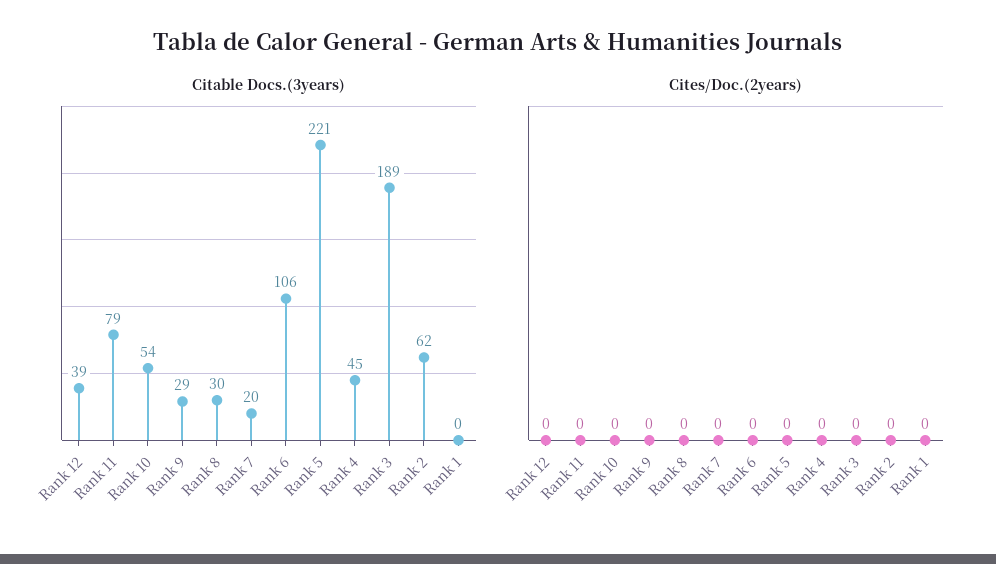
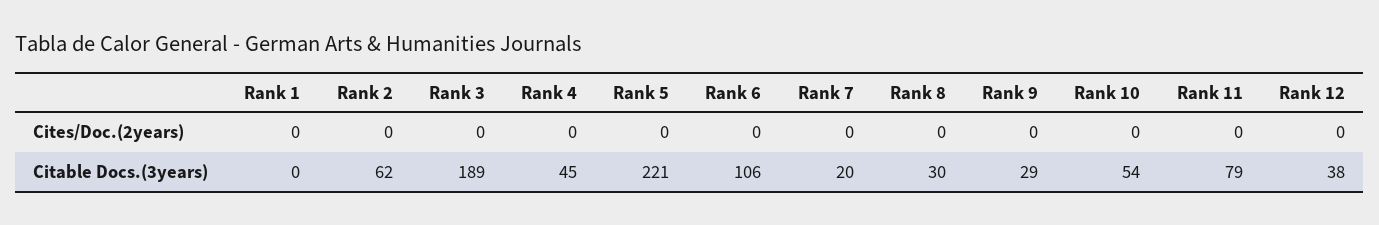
  {
    "Citable Docs.(3years)": {
-     "Rank 12": 39,
+     "Rank 12": 38,
      "Rank 11": 79,
      "Rank 10": 54,
      "Rank 9": 29,
      "Rank 8": 30,
      "Rank 7": 20,
      "Rank 6": 106,
      "Rank 5": 221,
      "Rank 4": 45,
      "Rank 3": 189,
      "Rank 2": 62,
      "Rank 1": 0
    },
    "Cites/Doc.(2years)": {
      "Rank 12": 0,
      "Rank 11": 0,
      "Rank 10": 0,
      "Rank 9": 0,
      "Rank 8": 0,
      "Rank 7": 0,
      "Rank 6": 0,
      "Rank 5": 0,
      "Rank 4": 0,
      "Rank 3": 0,
      "Rank 2": 0,
      "Rank 1": 0
    }
  }

